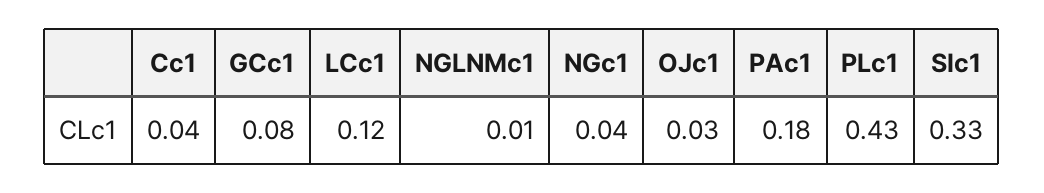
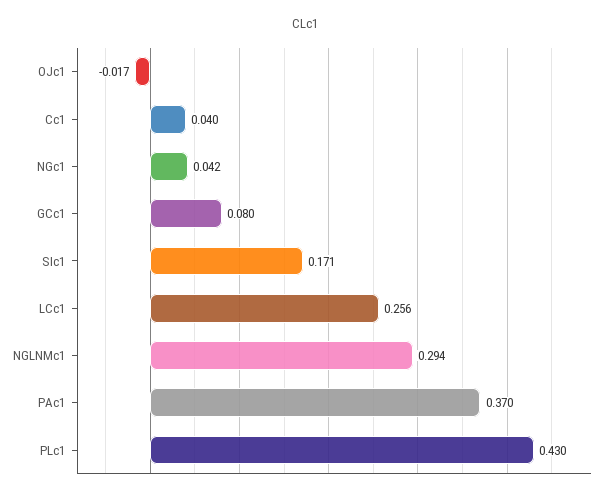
  {
    "Cc1": 0.04,
    "GCc1": 0.08,
-   "LCc1": 0.12,
+   "LCc1": 0.256,
-   "NGLNMc1": 0.01,
+   "NGLNMc1": 0.294,
    "NGc1": 0.042,
-   "OJc1": 0.03,
+   "OJc1": -0.017,
-   "PAc1": 0.18,
+   "PAc1": 0.37,
    "PLc1": 0.43,
-   "SIc1": 0.33
+   "SIc1": 0.171
  }

